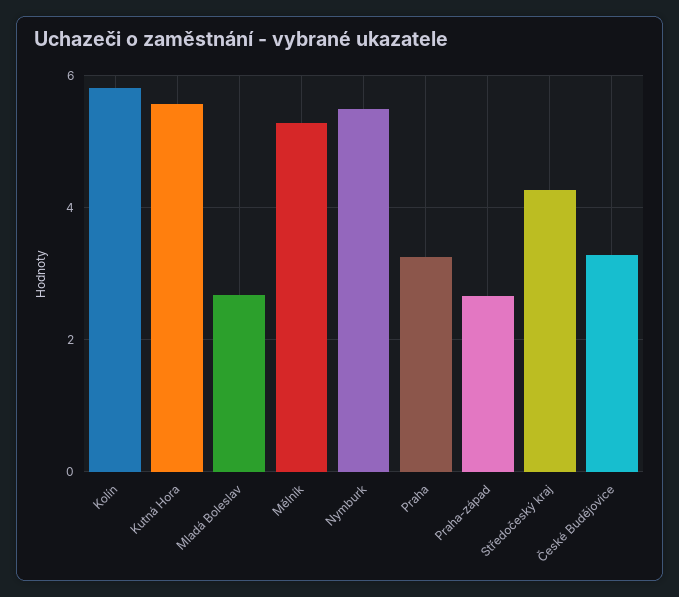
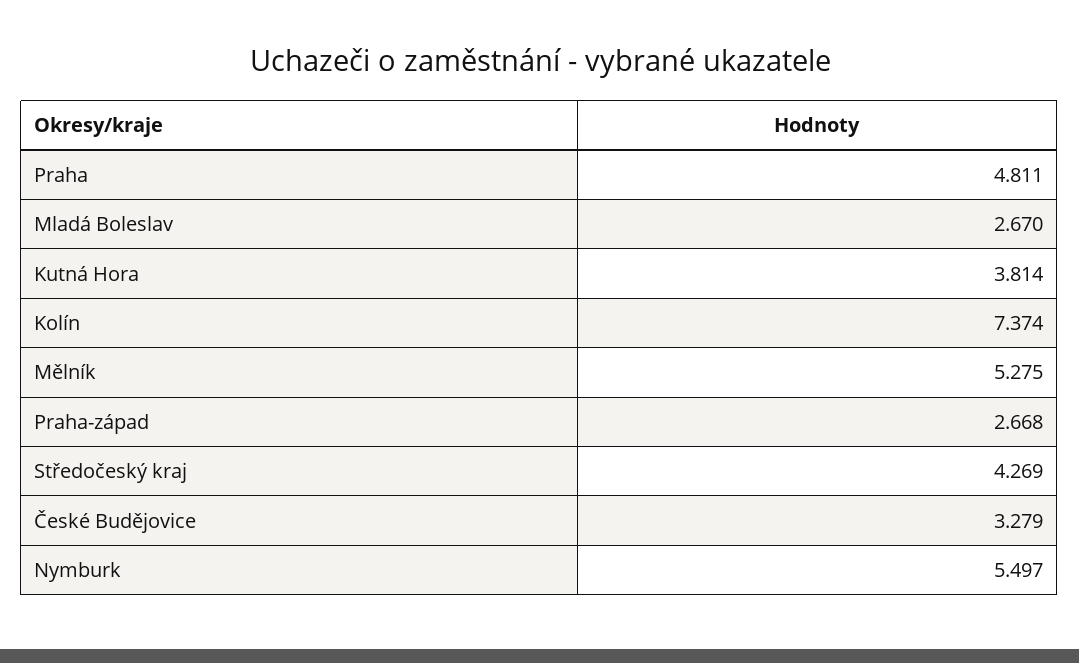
  {
-   "Kolín": 5.8,
+   "Kolín": 7.374,
-   "Kutná Hora": 5.6,
+   "Kutná Hora": 3.814,
    "Mladá Boleslav": 2.67,
    "Mělník": 5.275,
    "Nymburk": 5.497,
-   "Praha": 3.2,
+   "Praha": 4.811,
    "Praha-západ": 2.668,
    "Středočeský kraj": 4.269,
    "České Budějovice": 3.279
  }

